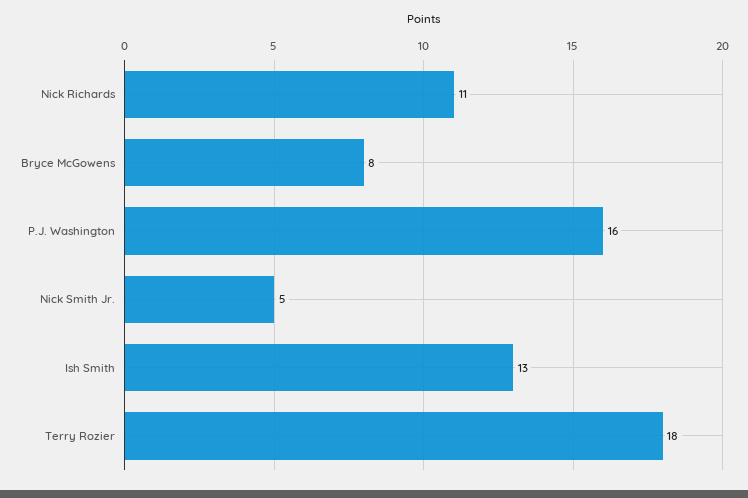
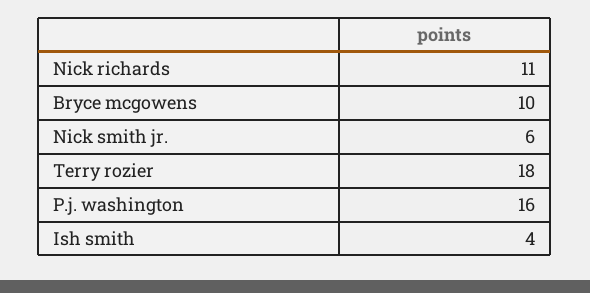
  {
    "Nick Richards": 11,
-   "Bryce McGowens": 8,
+   "Bryce McGowens": 10,
    "P.J. Washington": 16,
-   "Nick Smith Jr.": 5,
+   "Nick Smith Jr.": 6,
-   "Ish Smith": 13,
+   "Ish Smith": 4,
    "Terry Rozier": 18
  }

